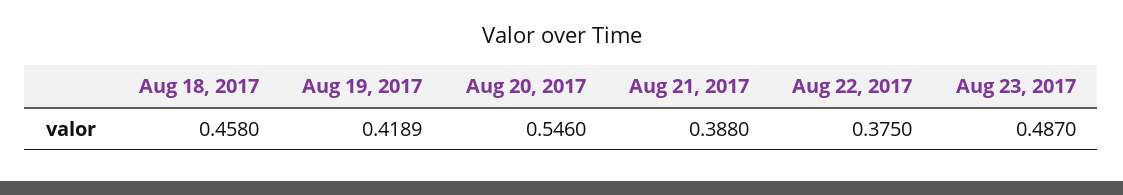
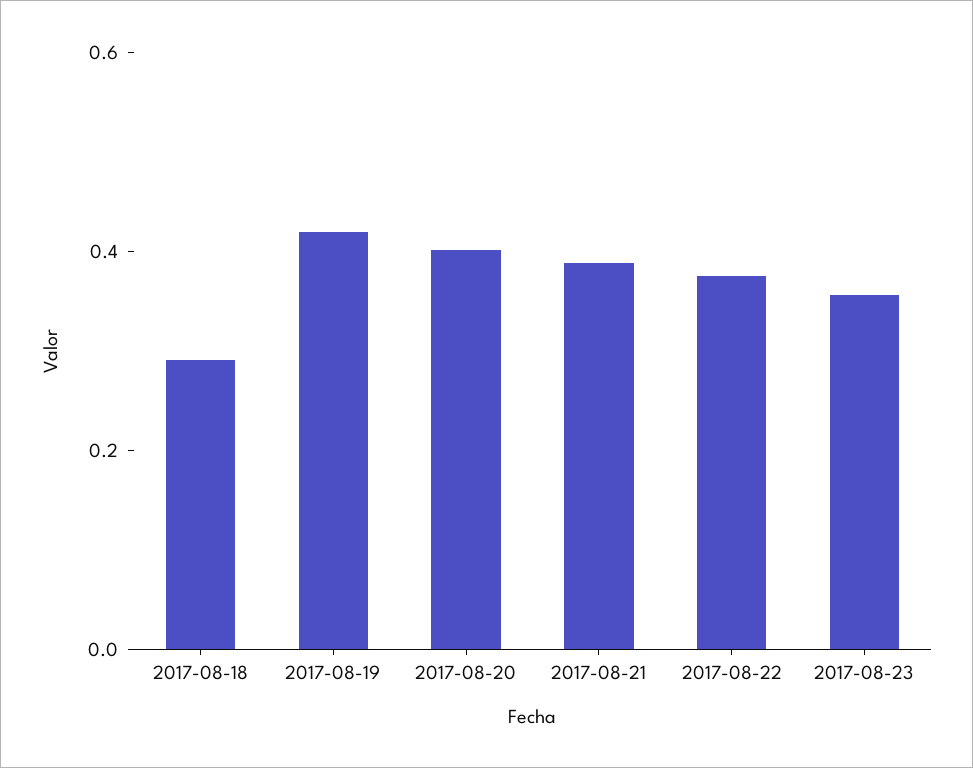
  {
-   "Aug 18, 2017": 0.458,
+   "Aug 18, 2017": 0.3,
    "Aug 19, 2017": 0.4189,
-   "Aug 20, 2017": 0.546,
+   "Aug 20, 2017": 0.4,
    "Aug 21, 2017": 0.388,
    "Aug 22, 2017": 0.375,
-   "Aug 23, 2017": 0.487
+   "Aug 23, 2017": 0.35
  }

